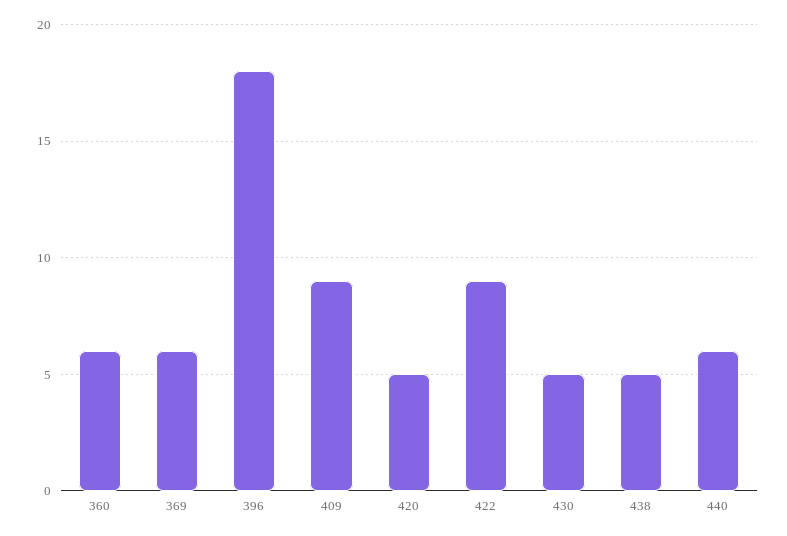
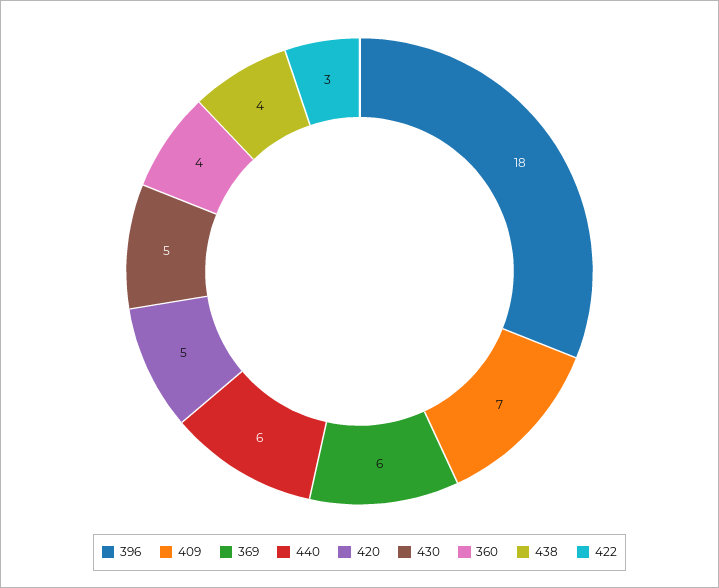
  {
-   "360": 6,
+   "360": 4,
    "369": 6,
    "396": 18,
-   "409": 9,
+   "409": 7,
    "420": 5,
-   "422": 9,
+   "422": 3,
    "430": 5,
-   "438": 5,
+   "438": 4,
    "440": 6
  }

